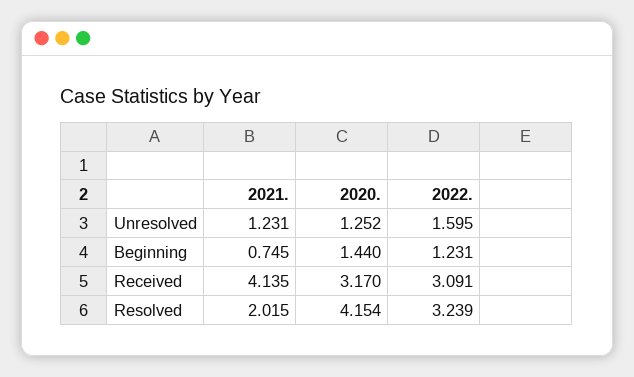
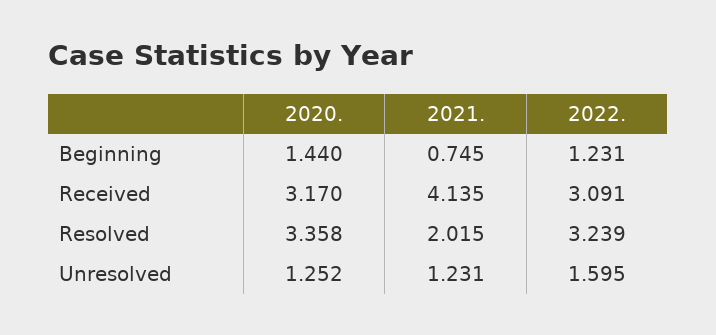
  {
    "2021.": {
      "Unresolved": 1.231,
      "Beginning": 0.745,
      "Received": 4.135,
      "Resolved": 2.015
    },
    "2020.": {
      "Unresolved": 1.252,
      "Beginning": 1.44,
      "Received": 3.17,
-     "Resolved": 4.154
+     "Resolved": 3.358
    },
    "2022.": {
      "Unresolved": 1.595,
      "Beginning": 1.231,
      "Received": 3.091,
      "Resolved": 3.239
    }
  }

